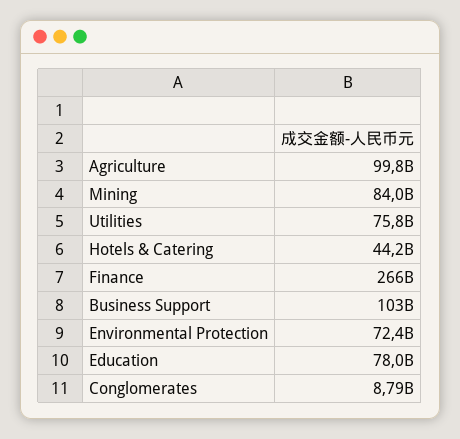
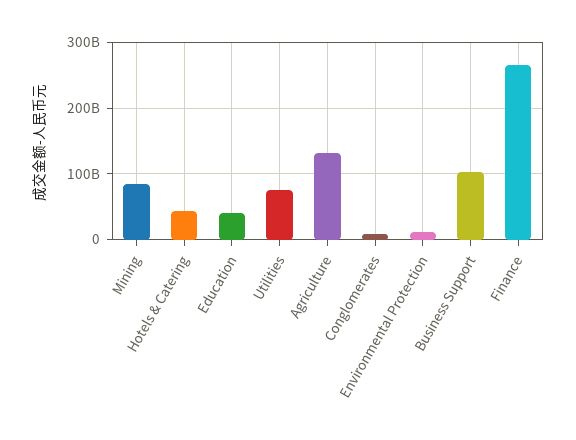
  {
-   "Agriculture": 99800000000,
+   "Agriculture": 130000000000,
    "Mining": 84000000000,
    "Utilities": 75800000000,
    "Hotels & Catering": 44200000000,
    "Finance": 266000000000,
    "Business Support": 103000000000,
-   "Environmental Protection": 72400000000,
+   "Environmental Protection": 10000000000,
-   "Education": 78000000000,
+   "Education": 40000000000,
    "Conglomerates": 8790000000
  }

